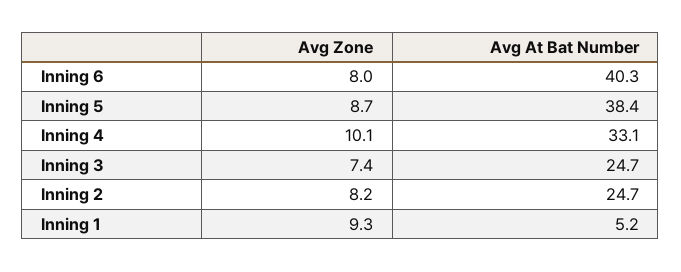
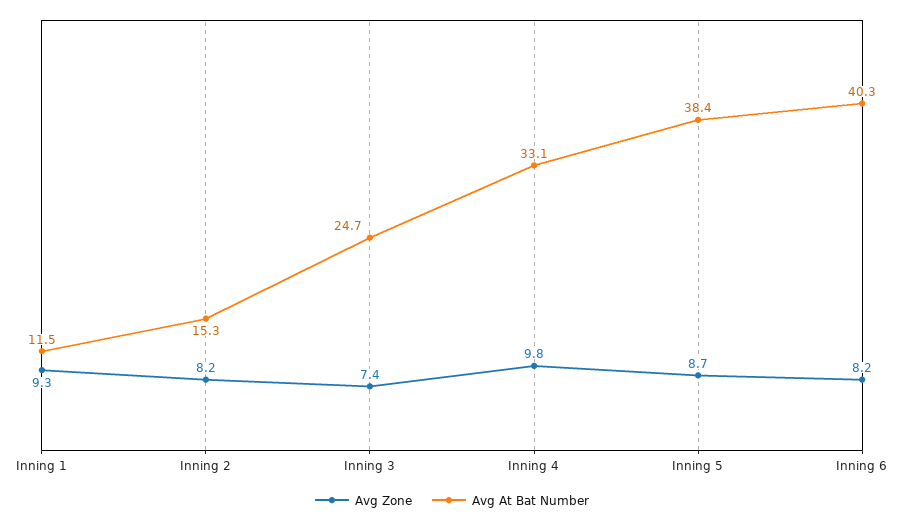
  {
    "Avg Zone": {
-     "Inning 6": 8,
+     "Inning 6": 8.2,
      "Inning 5": 8.7,
-     "Inning 4": 10.1,
+     "Inning 4": 9.8,
      "Inning 3": 7.4,
      "Inning 2": 8.2,
      "Inning 1": 9.3
    },
    "Avg At Bat Number": {
      "Inning 6": 40.3,
      "Inning 5": 38.4,
      "Inning 4": 33.1,
      "Inning 3": 24.7,
-     "Inning 2": 24.7,
+     "Inning 2": 15.3,
-     "Inning 1": 5.2
+     "Inning 1": 11.5
    }
  }

